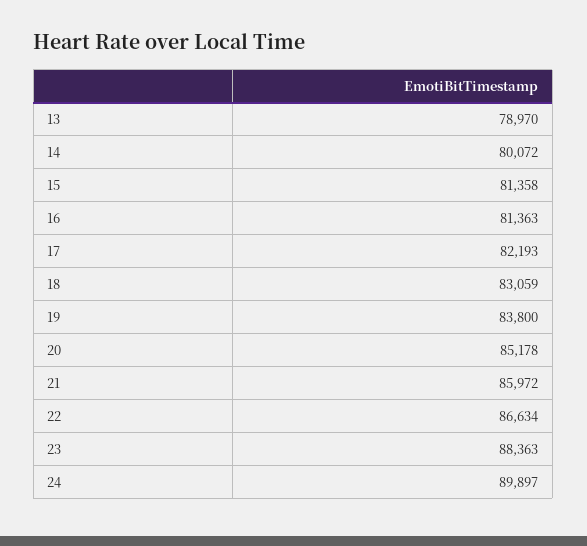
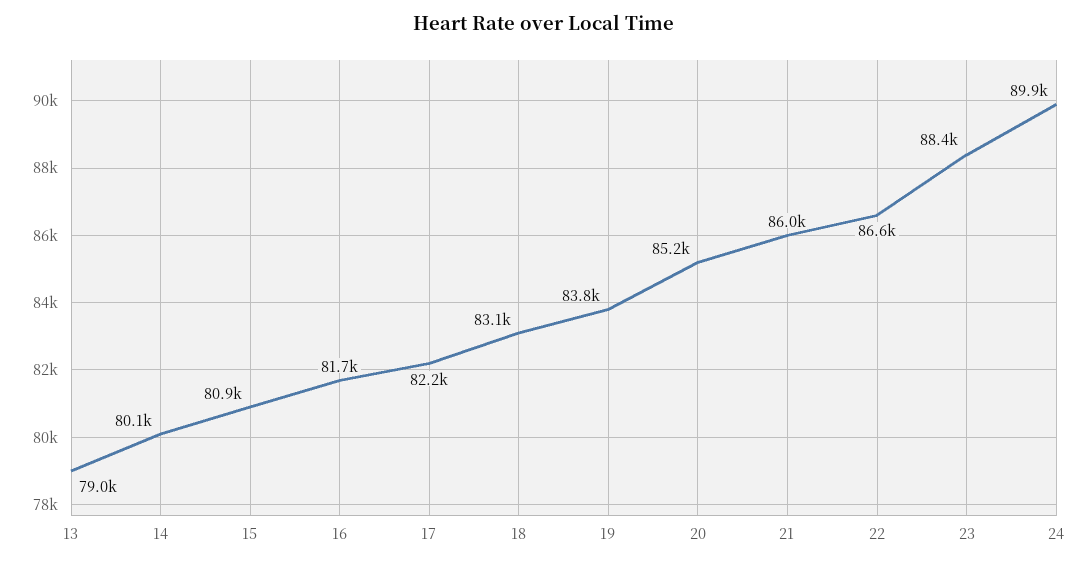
  {
    "13": 78970,
    "14": 80072,
-   "15": 81358,
+   "15": 80900,
-   "16": 81363,
+   "16": 81700,
    "17": 82193,
    "18": 83059,
    "19": 83800,
    "20": 85178,
    "21": 85972,
    "22": 86634,
    "23": 88363,
    "24": 89897
  }

